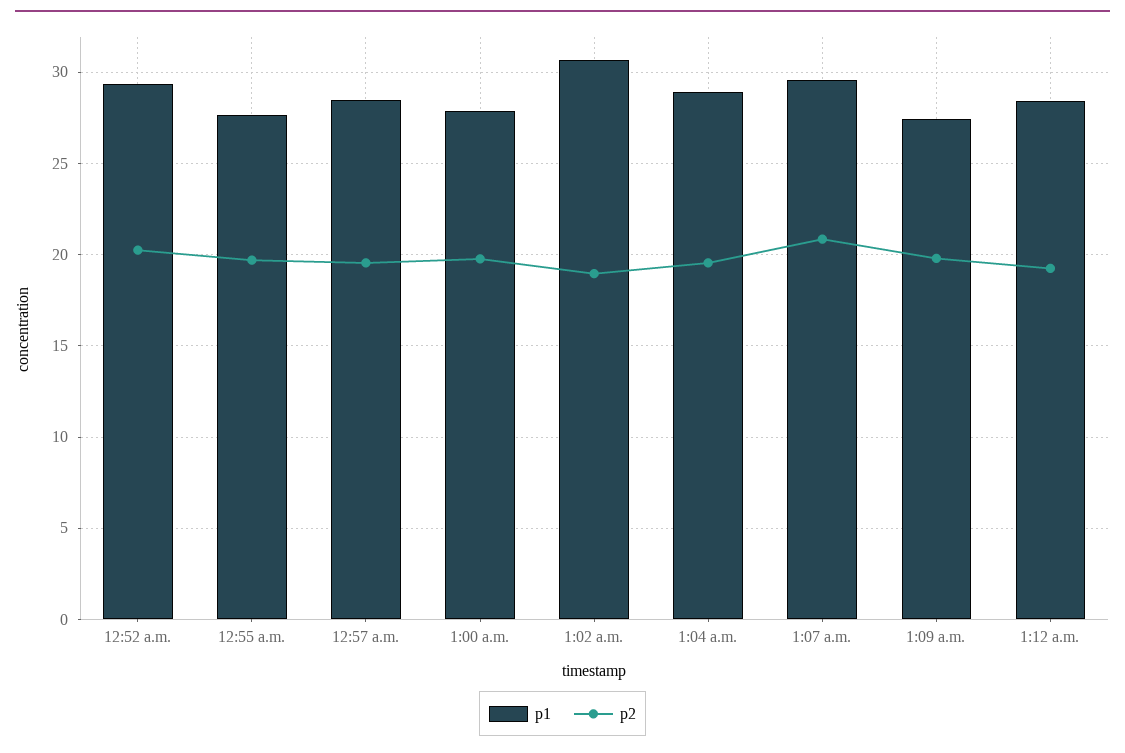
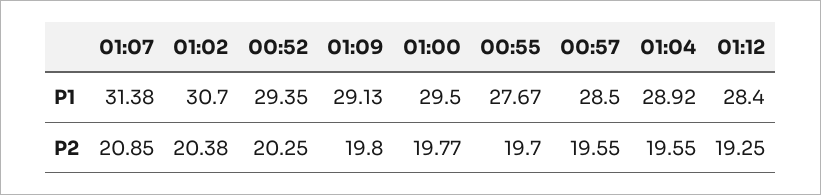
  {
    "p1": {
      "12:52 a.m.": 29.35,
      "12:55 a.m.": 27.67,
      "12:57 a.m.": 28.5,
-     "1:00 a.m.": 28,
+     "1:00 a.m.": 29.5,
      "1:02 a.m.": 30.7,
      "1:04 a.m.": 28.92,
-     "1:07 a.m.": 29.5,
+     "1:07 a.m.": 31.38,
-     "1:09 a.m.": 27.5,
+     "1:09 a.m.": 29.13,
      "1:12 a.m.": 28.4
    },
    "p2": {
      "12:52 a.m.": 20.25,
      "12:55 a.m.": 19.7,
      "12:57 a.m.": 19.55,
      "1:00 a.m.": 19.77,
-     "1:02 a.m.": 19,
+     "1:02 a.m.": 20.38,
      "1:04 a.m.": 19.55,
      "1:07 a.m.": 20.85,
      "1:09 a.m.": 19.8,
      "1:12 a.m.": 19.25
    }
  }

